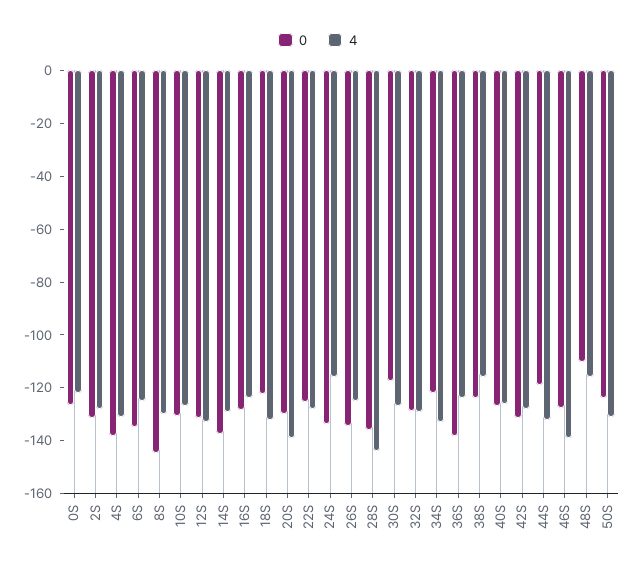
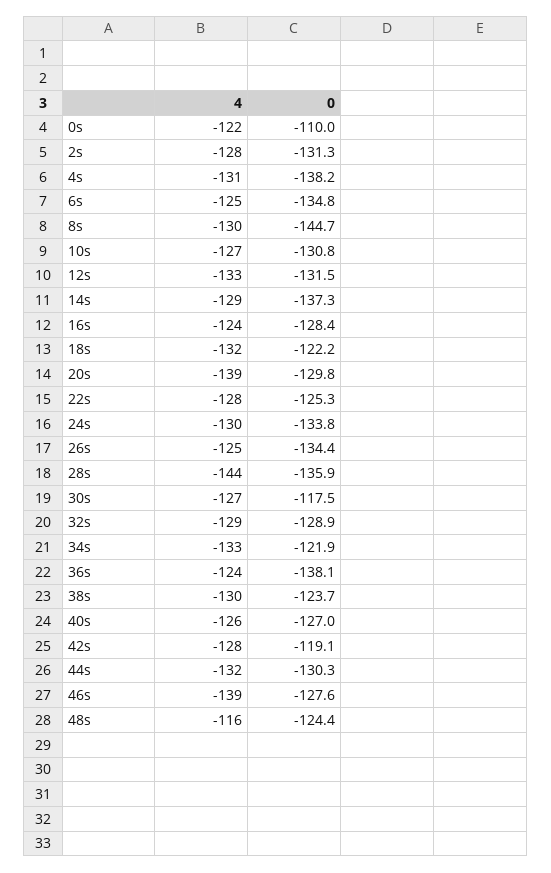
  {
    "0": {
-     "0S": -125,
+     "0S": -110,
      "2S": -131.3,
      "4S": -138.2,
      "6S": -134.8,
      "8S": -144.7,
      "10S": -130.8,
      "12S": -131.5,
      "14S": -137.3,
      "16S": -128.4,
      "18S": -122.2,
      "20S": -129.8,
      "22S": -125.3,
      "24S": -133.8,
      "26S": -134.4,
      "28S": -135.9,
      "30S": -117.5,
      "32S": -128.9,
      "34S": -121.9,
      "36S": -138.1,
      "38S": -123.7,
      "40S": -127,
-     "42S": -130,
+     "42S": -119.1,
-     "44S": -120,
+     "44S": -130.3,
      "46S": -127.6,
-     "48S": -110,
+     "48S": -124.4
-     "50S": -125
    },
    "4": {
      "0S": -122,
      "2S": -128,
      "4S": -131,
      "6S": -125,
      "8S": -130,
      "10S": -127,
      "12S": -133,
      "14S": -129,
      "16S": -124,
      "18S": -132,
      "20S": -139,
      "22S": -128,
-     "24S": -115,
+     "24S": -130,
      "26S": -125,
      "28S": -144,
      "30S": -127,
      "32S": -129,
      "34S": -133,
      "36S": -124,
-     "38S": -115,
+     "38S": -130,
      "40S": -126,
      "42S": -128,
      "44S": -132,
      "46S": -139,
-     "48S": -116,
+     "48S": -116
-     "50S": -130
    }
  }

